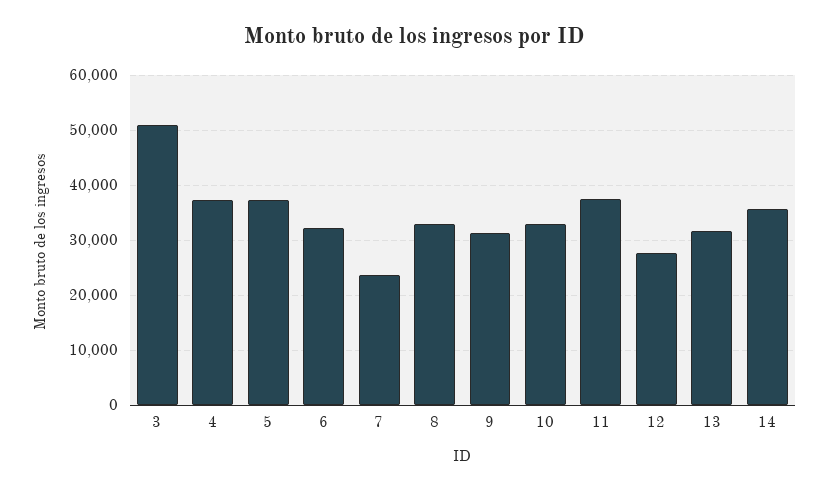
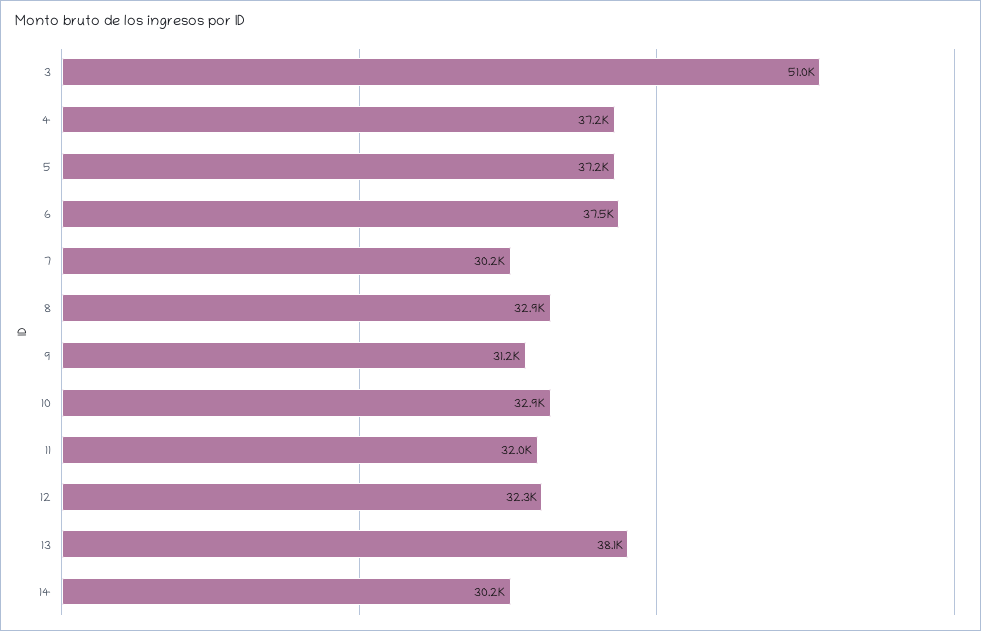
  {
    "3": 51000,
    "4": 37200,
    "5": 37200,
-   "6": 32000,
+   "6": 37500,
-   "7": 24000,
+   "7": 30200,
    "8": 32900,
    "9": 31200,
    "10": 32900,
-   "11": 38000,
+   "11": 32000,
-   "12": 28000,
+   "12": 32300,
-   "13": 32000,
+   "13": 38100,
-   "14": 36000
+   "14": 30200
  }

